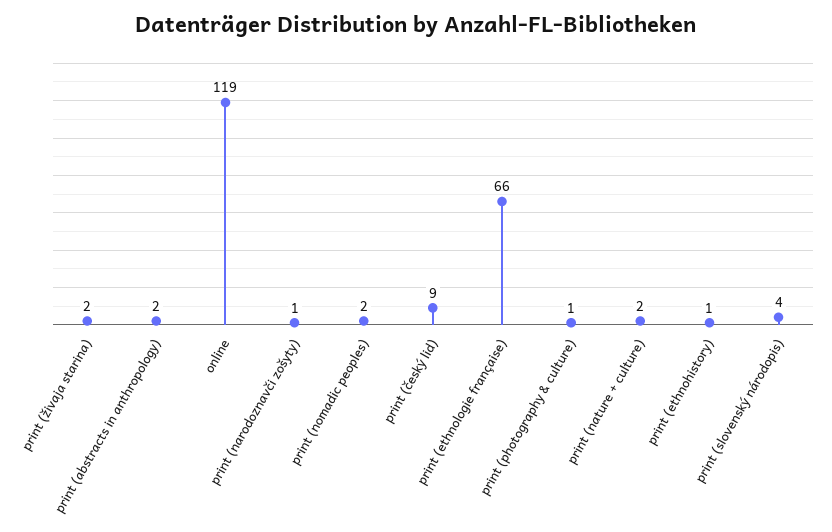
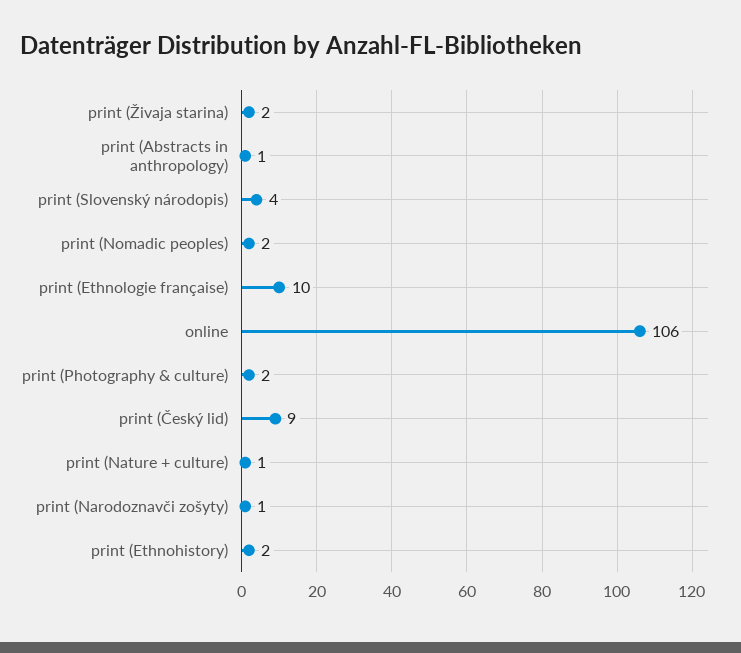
  {
    "print (živaja starina)": 2,
-   "print (abstracts in anthropology)": 2,
+   "print (abstracts in anthropology)": 1,
-   "online": 119,
+   "online": 106,
    "print (narodoznavči zošyty)": 1,
    "print (nomadic peoples)": 2,
    "print (český lid)": 9,
-   "print (ethnologie française)": 66,
+   "print (ethnologie française)": 10,
-   "print (photography & culture)": 1,
+   "print (photography & culture)": 2,
-   "print (nature + culture)": 2,
+   "print (nature + culture)": 1,
-   "print (ethnohistory)": 1,
+   "print (ethnohistory)": 2,
    "print (slovenský národopis)": 4
  }

